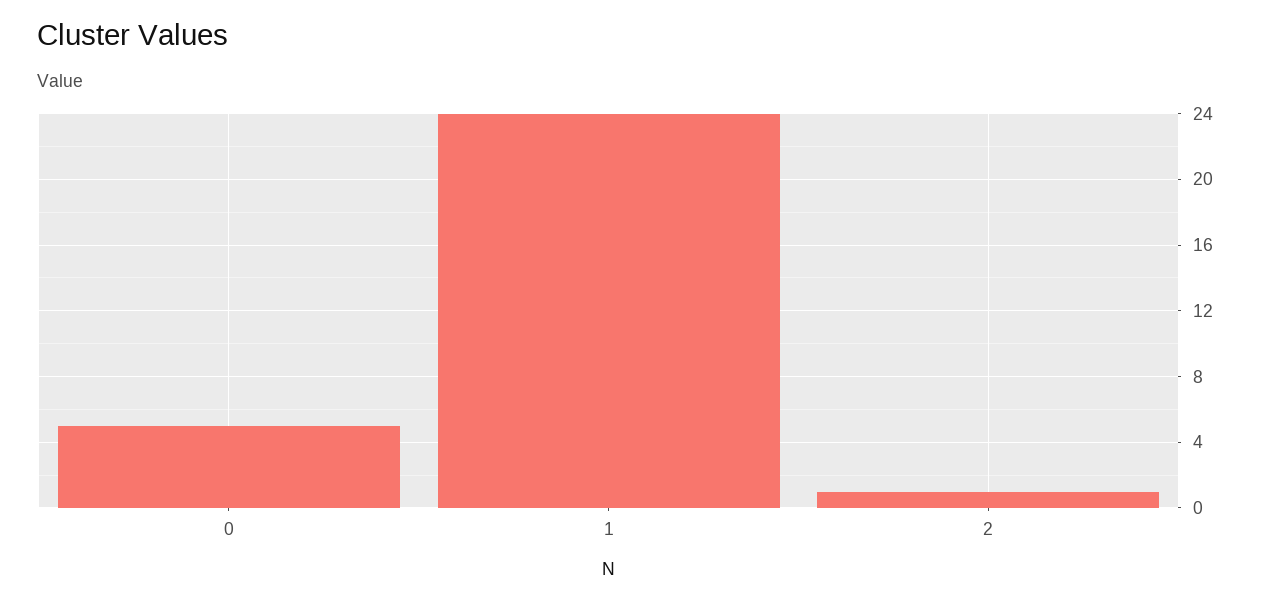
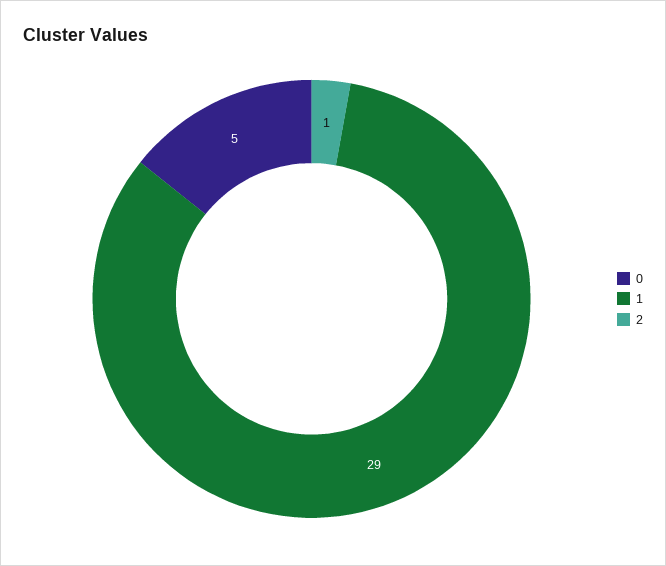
  {
    "0": 5,
-   "1": 24,
+   "1": 29,
    "2": 1
  }

